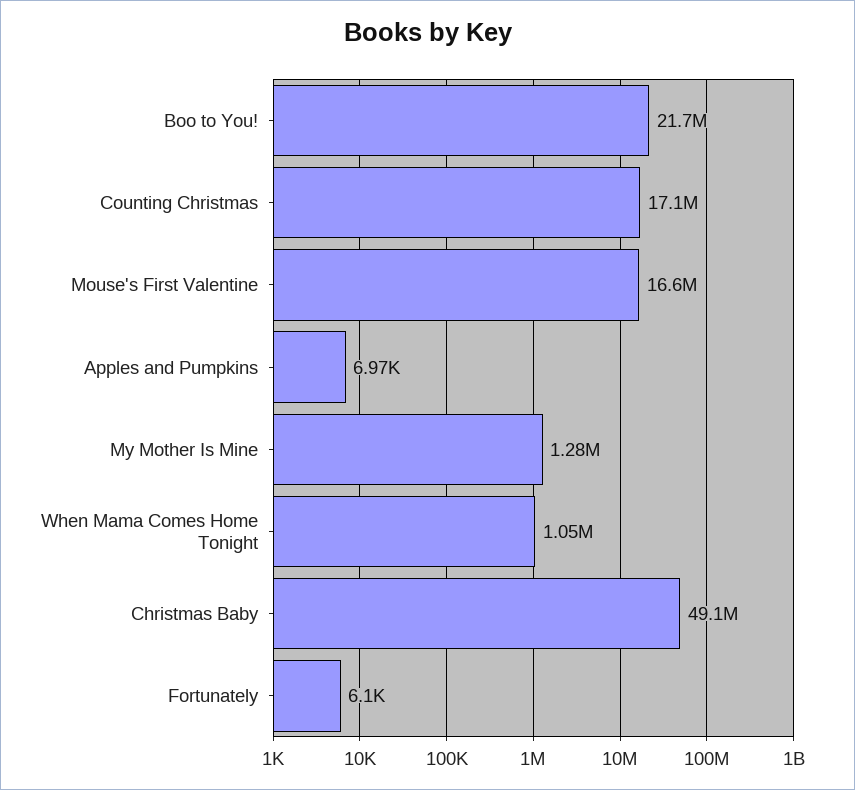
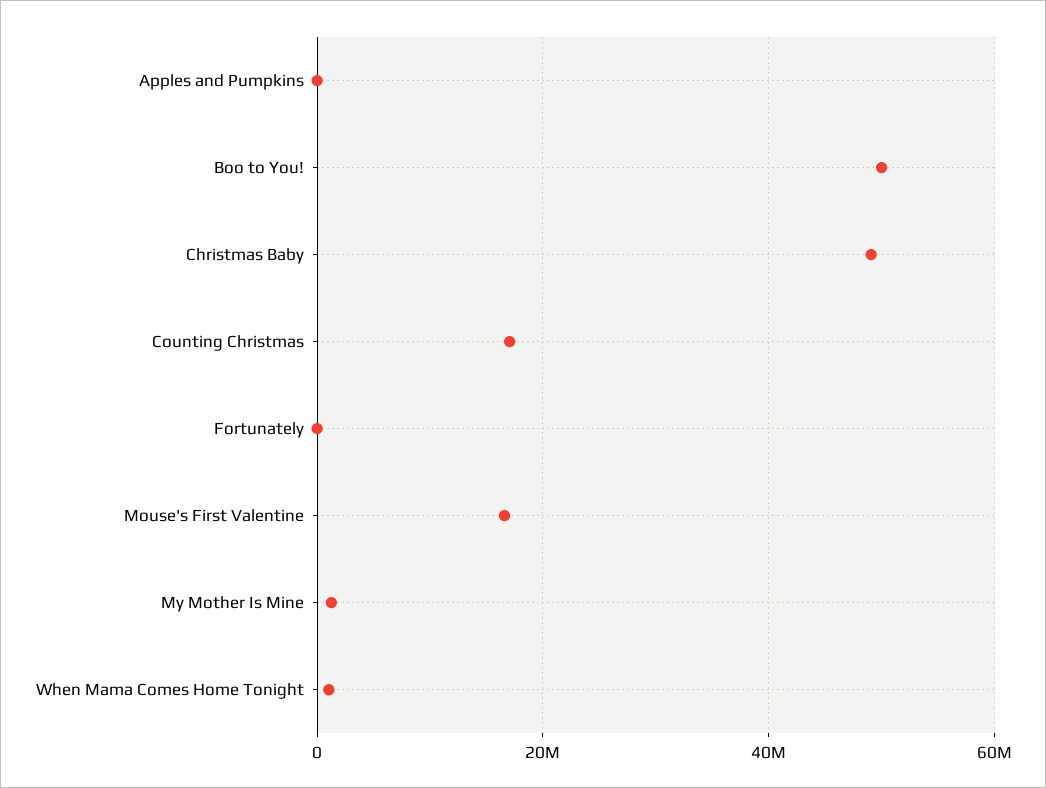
  {
-   "Boo to You!": 21700000,
+   "Boo to You!": 50000000,
    "Counting Christmas": 17100000,
    "Mouse's First Valentine": 16600000,
    "Apples and Pumpkins": 6970,
    "My Mother Is Mine": 1280000,
    "When Mama Comes Home Tonight": 1050000,
    "Christmas Baby": 49100000,
    "Fortunately": 6100
  }

